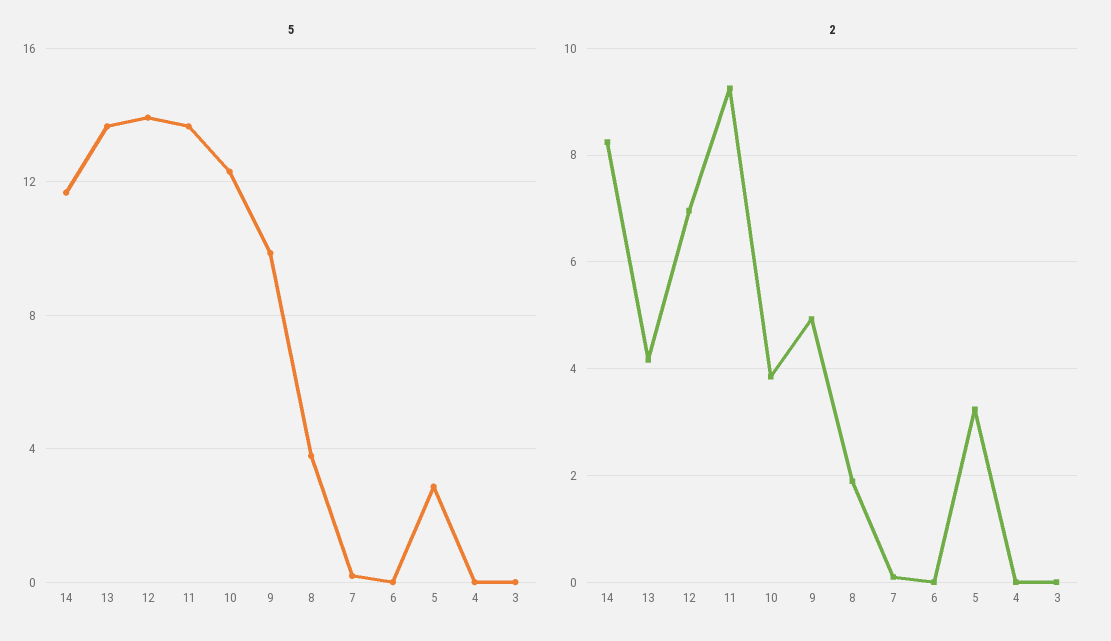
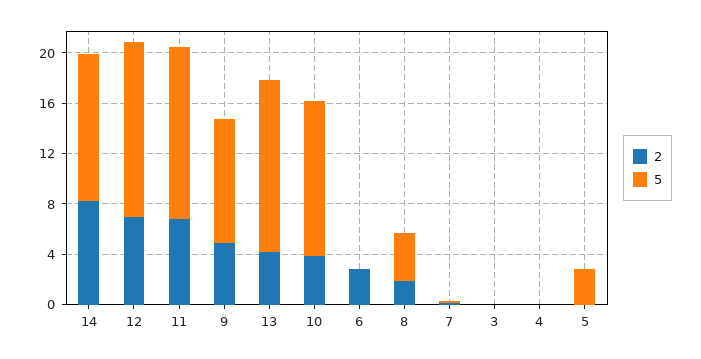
  {
    "5": {
      "14": 11.5,
      "13": 13.5,
      "12": 14,
      "11": 13.5,
      "10": 12.5,
      "9": 10,
      "8": 4,
      "7": 0,
      "6": 0,
      "5": 3,
      "4": 0,
      "3": 0
    },
    "2": {
      "14": 8.2,
      "13": 4.2,
      "12": 7,
-     "11": 9.2,
+     "11": 7,
      "10": 3.8,
      "9": 5,
      "8": 1.8,
      "7": 0,
-     "6": 0,
+     "6": 3,
-     "5": 3.2,
+     "5": 0,
      "4": 0,
      "3": 0
    }
  }

